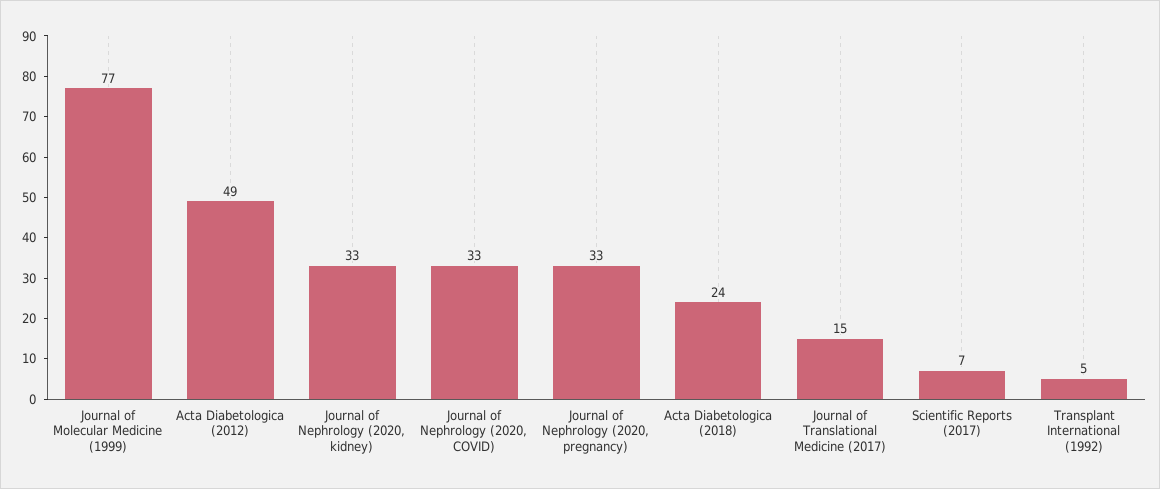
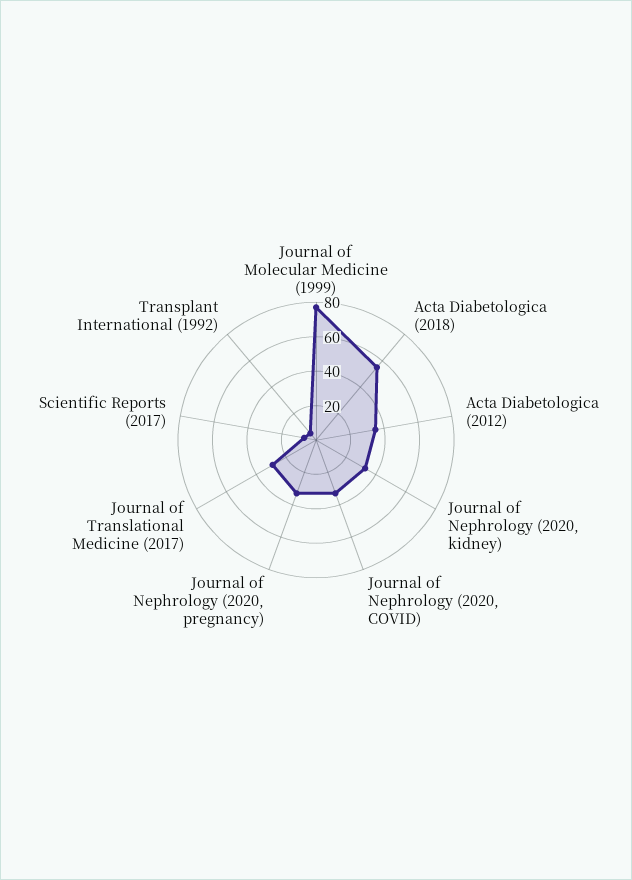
  {
    "Journal of Molecular Medicine (1999)": 77,
-   "Acta Diabetologica (2012)": 49,
+   "Acta Diabetologica (2012)": 35,
    "Journal of Nephrology (2020, kidney)": 33,
    "Journal of Nephrology (2020, COVID)": 33,
    "Journal of Nephrology (2020, pregnancy)": 33,
-   "Acta Diabetologica (2018)": 24,
+   "Acta Diabetologica (2018)": 55,
-   "Journal of Translational Medicine (2017)": 15,
+   "Journal of Translational Medicine (2017)": 30,
    "Scientific Reports (2017)": 7,
    "Transplant International (1992)": 5
  }

